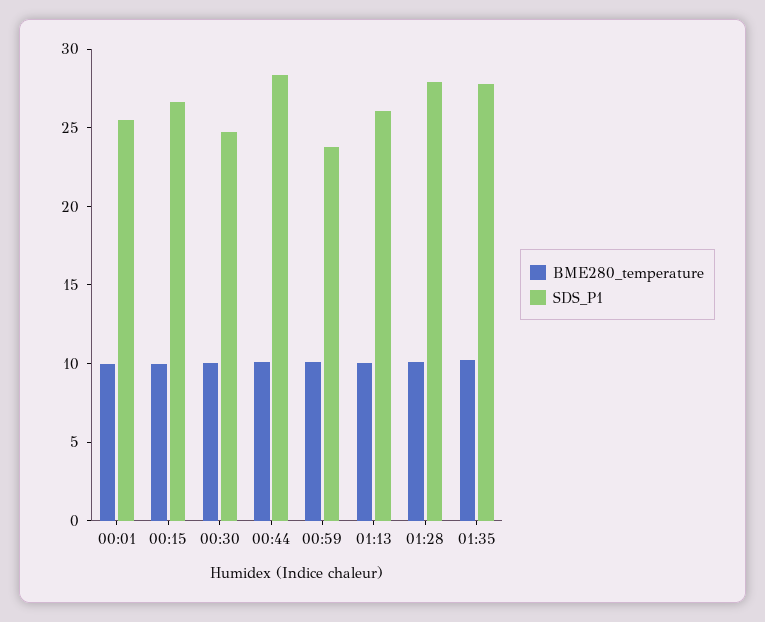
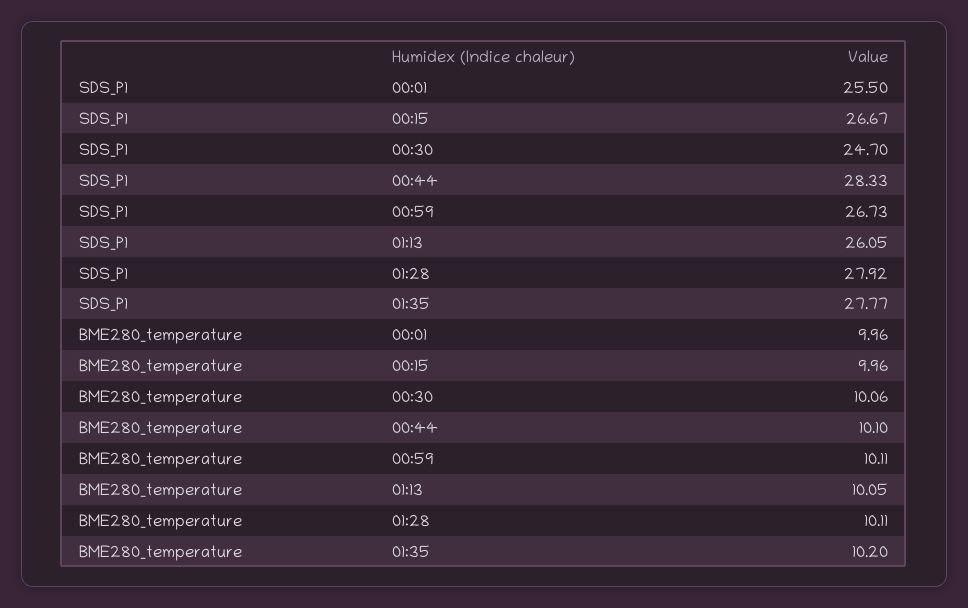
  {
    "BME280_temperature": {
      "00:01": 9.96,
      "00:15": 9.96,
      "00:30": 10.06,
      "00:44": 10.1,
      "00:59": 10.11,
      "01:13": 10.05,
      "01:28": 10.11,
      "01:35": 10.2
    },
    "SDS_P1": {
      "00:01": 25.5,
      "00:15": 26.67,
      "00:30": 24.7,
      "00:44": 28.33,
-     "00:59": 24,
+     "00:59": 26.73,
      "01:13": 26.05,
      "01:28": 27.92,
      "01:35": 27.77
    }
  }

